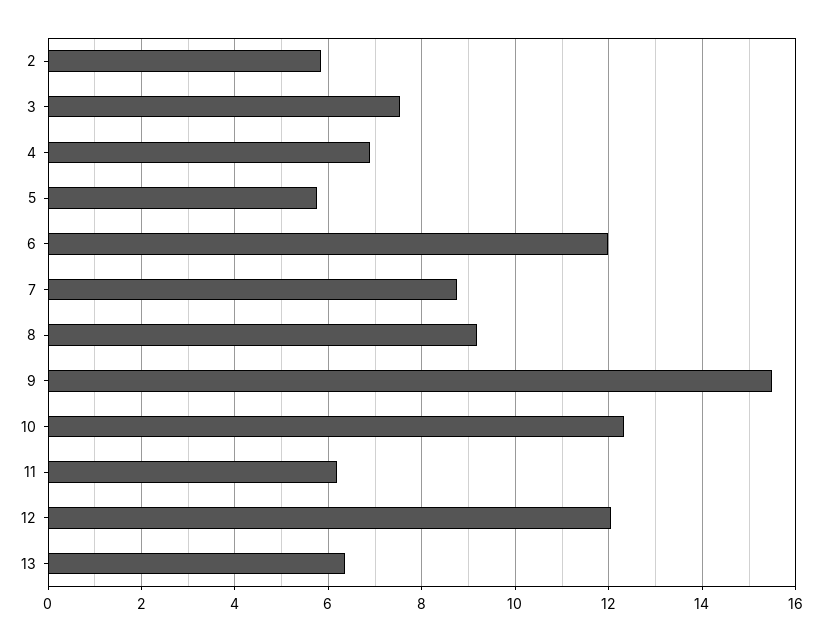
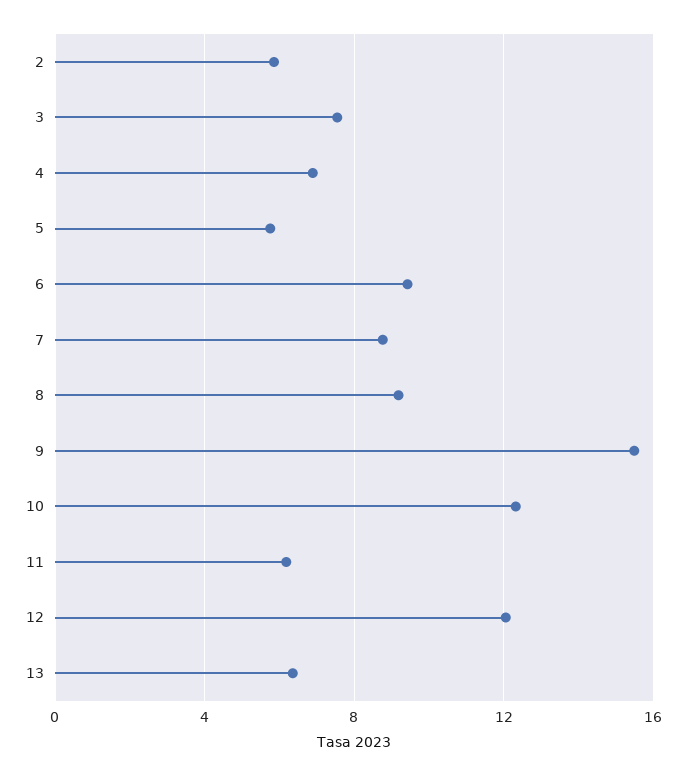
  {
    "2": 5.8,
    "3": 7.6,
    "4": 6.8,
    "5": 5.8,
-   "6": 12,
+   "6": 9.5,
    "7": 8.8,
    "8": 9.2,
    "9": 15.4,
    "10": 12.4,
    "11": 6.2,
    "12": 12,
    "13": 6.4
  }

